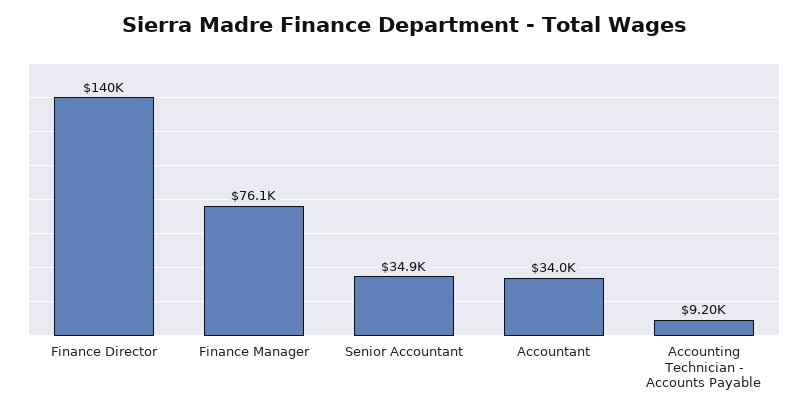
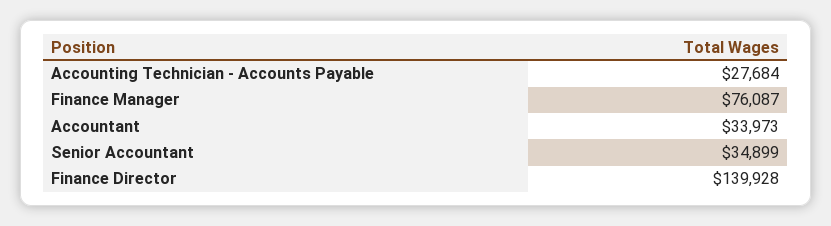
  {
    "Finance Director": 139928,
    "Finance Manager": 76087,
    "Senior Accountant": 34899,
    "Accountant": 33973,
-   "Accounting Technician - Accounts Payable": 9200
+   "Accounting Technician - Accounts Payable": 27684
  }

